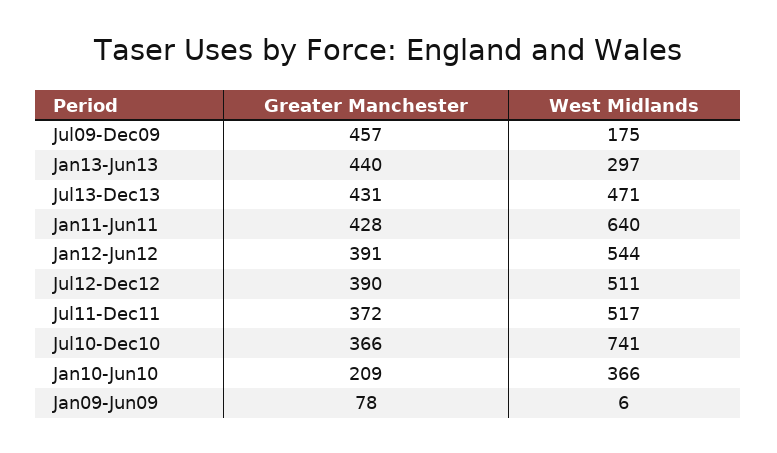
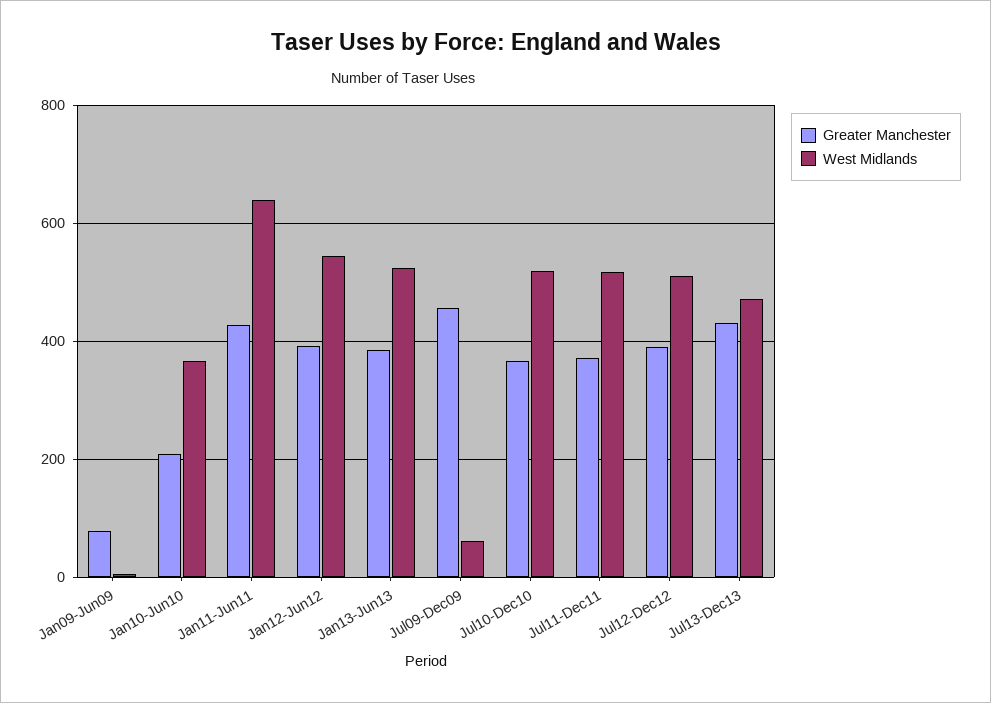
  {
    "Greater Manchester": {
      "Jul09-Dec09": 457,
-     "Jan13-Jun13": 440,
+     "Jan13-Jun13": 380,
      "Jul13-Dec13": 431,
      "Jan11-Jun11": 428,
      "Jan12-Jun12": 391,
      "Jul12-Dec12": 390,
      "Jul11-Dec11": 372,
      "Jul10-Dec10": 366,
      "Jan10-Jun10": 209,
      "Jan09-Jun09": 78
    },
    "West Midlands": {
-     "Jul09-Dec09": 175,
+     "Jul09-Dec09": 60,
-     "Jan13-Jun13": 297,
+     "Jan13-Jun13": 520,
      "Jul13-Dec13": 471,
      "Jan11-Jun11": 640,
      "Jan12-Jun12": 544,
      "Jul12-Dec12": 511,
      "Jul11-Dec11": 517,
-     "Jul10-Dec10": 741,
+     "Jul10-Dec10": 520,
      "Jan10-Jun10": 366,
      "Jan09-Jun09": 6
    }
  }

